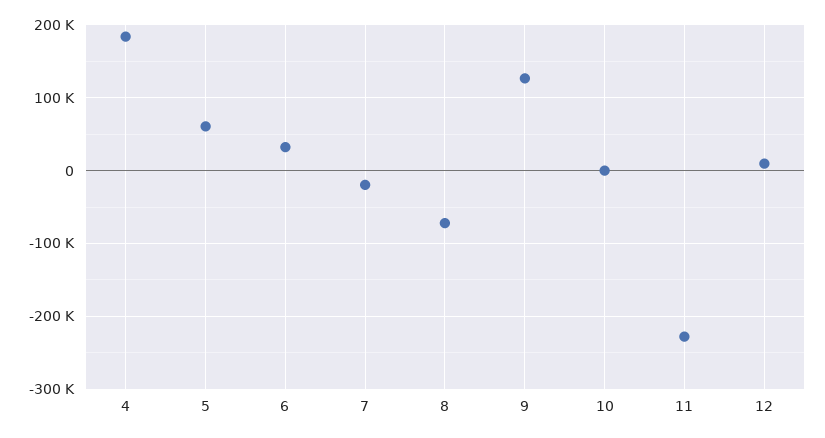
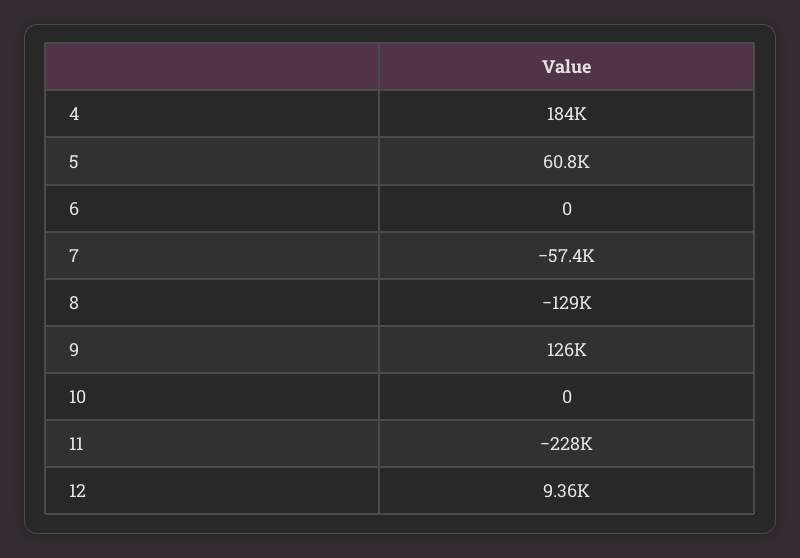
  {
    "4": 184000,
    "5": 60800,
-   "6": 30000,
+   "6": 0,
-   "7": -20000,
+   "7": -57400,
-   "8": -70000,
+   "8": -129000,
    "9": 126000,
    "10": 0,
    "11": -228000,
    "12": 9360
  }

